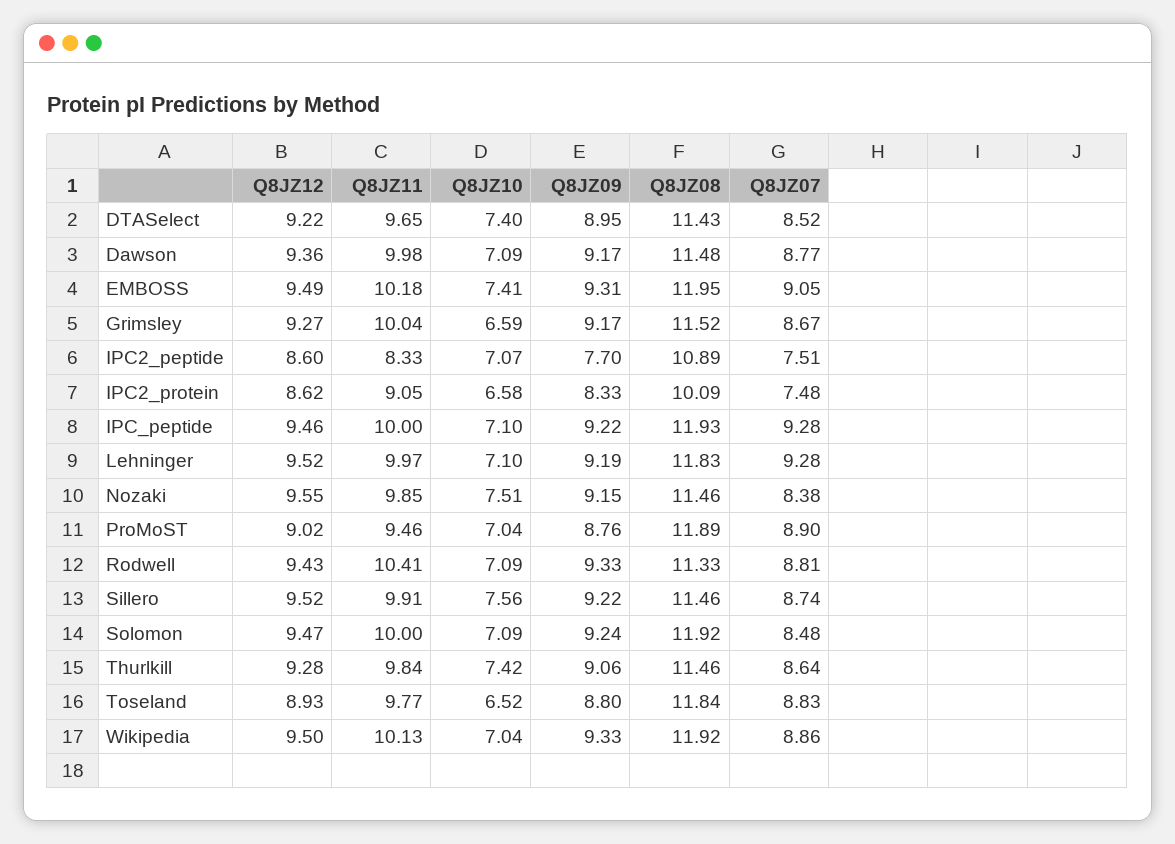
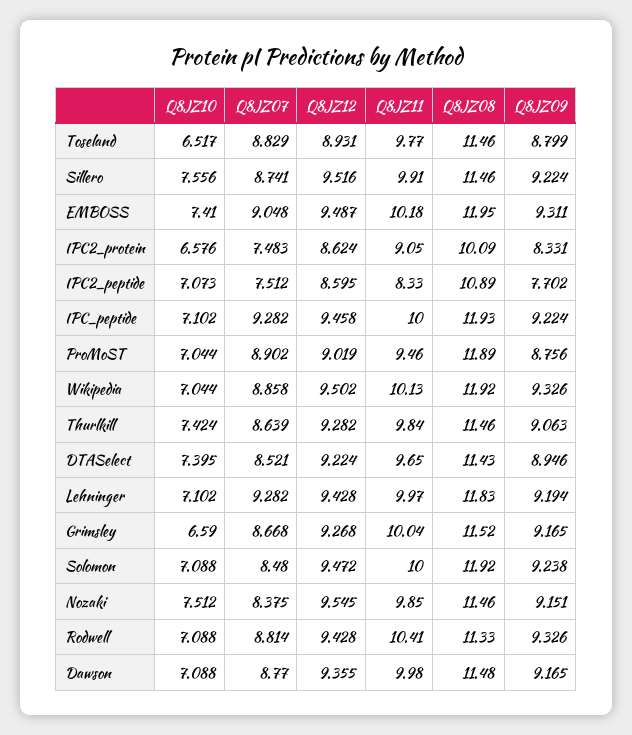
  {
    "Q8JZ12": {
      "DTASelect": 9.224,
      "Dawson": 9.355,
      "EMBOSS": 9.487,
      "Grimsley": 9.268,
      "IPC2_peptide": 8.595,
      "IPC2_protein": 8.624,
      "IPC_peptide": 9.458,
-     "Lehninger": 9.52,
+     "Lehninger": 9.428,
      "Nozaki": 9.545,
      "ProMoST": 9.019,
      "Rodwell": 9.428,
      "Sillero": 9.516,
      "Solomon": 9.472,
      "Thurlkill": 9.282,
      "Toseland": 8.931,
      "Wikipedia": 9.502
    },
    "Q8JZ11": {
      "DTASelect": 9.65,
      "Dawson": 9.98,
      "EMBOSS": 10.18,
      "Grimsley": 10.04,
      "IPC2_peptide": 8.33,
      "IPC2_protein": 9.05,
      "IPC_peptide": 10,
      "Lehninger": 9.97,
      "Nozaki": 9.85,
      "ProMoST": 9.46,
      "Rodwell": 10.41,
      "Sillero": 9.91,
      "Solomon": 10,
      "Thurlkill": 9.84,
      "Toseland": 9.77,
      "Wikipedia": 10.13
    },
    "Q8JZ10": {
      "DTASelect": 7.395,
      "Dawson": 7.088,
      "EMBOSS": 7.41,
      "Grimsley": 6.59,
      "IPC2_peptide": 7.073,
      "IPC2_protein": 6.576,
      "IPC_peptide": 7.102,
      "Lehninger": 7.102,
      "Nozaki": 7.512,
      "ProMoST": 7.044,
      "Rodwell": 7.088,
      "Sillero": 7.556,
      "Solomon": 7.088,
      "Thurlkill": 7.424,
      "Toseland": 6.517,
      "Wikipedia": 7.044
    },
    "Q8JZ09": {
      "DTASelect": 8.946,
      "Dawson": 9.165,
      "EMBOSS": 9.311,
      "Grimsley": 9.165,
      "IPC2_peptide": 7.702,
      "IPC2_protein": 8.331,
      "IPC_peptide": 9.224,
      "Lehninger": 9.194,
      "Nozaki": 9.151,
      "ProMoST": 8.756,
      "Rodwell": 9.326,
      "Sillero": 9.224,
      "Solomon": 9.238,
      "Thurlkill": 9.063,
      "Toseland": 8.799,
      "Wikipedia": 9.326
    },
    "Q8JZ08": {
      "DTASelect": 11.43,
      "Dawson": 11.48,
      "EMBOSS": 11.95,
      "Grimsley": 11.52,
      "IPC2_peptide": 10.89,
      "IPC2_protein": 10.09,
      "IPC_peptide": 11.93,
      "Lehninger": 11.83,
      "Nozaki": 11.46,
      "ProMoST": 11.89,
      "Rodwell": 11.33,
      "Sillero": 11.46,
      "Solomon": 11.92,
      "Thurlkill": 11.46,
-     "Toseland": 11.84,
+     "Toseland": 11.46,
      "Wikipedia": 11.92
    },
    "Q8JZ07": {
      "DTASelect": 8.521,
      "Dawson": 8.77,
      "EMBOSS": 9.048,
      "Grimsley": 8.668,
      "IPC2_peptide": 7.512,
      "IPC2_protein": 7.483,
      "IPC_peptide": 9.282,
      "Lehninger": 9.282,
      "Nozaki": 8.375,
      "ProMoST": 8.902,
      "Rodwell": 8.814,
      "Sillero": 8.741,
      "Solomon": 8.48,
      "Thurlkill": 8.639,
      "Toseland": 8.829,
      "Wikipedia": 8.858
    }
  }

